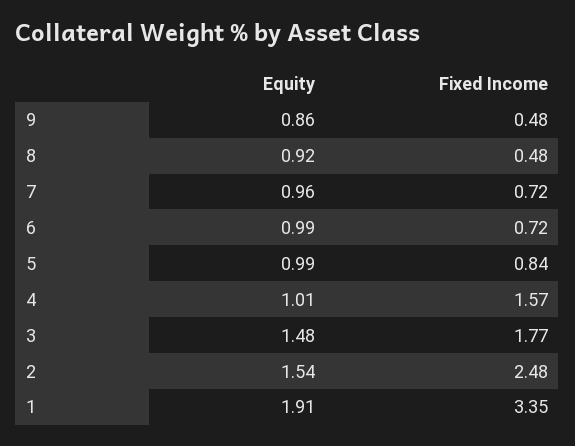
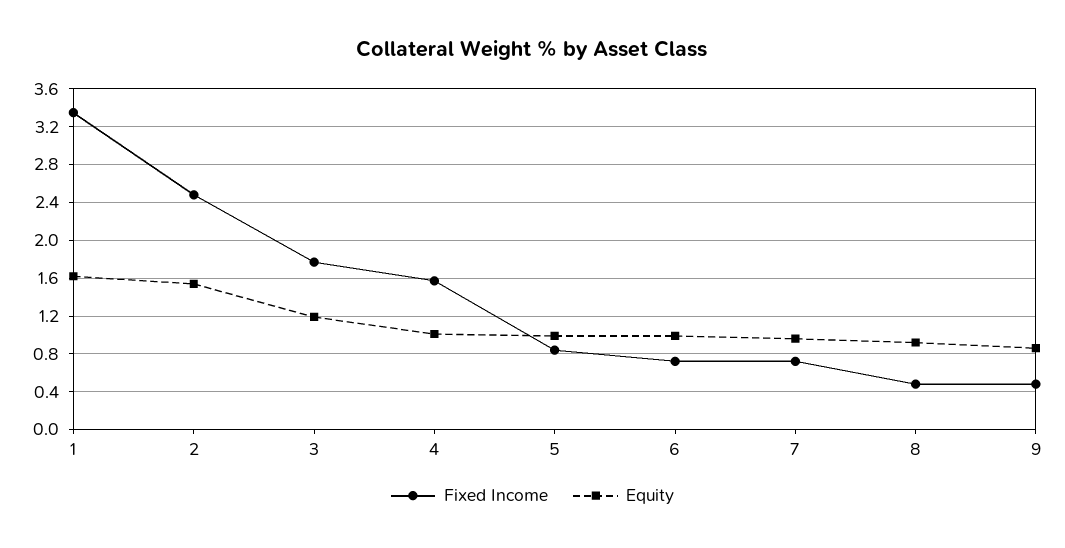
  {
    "Equity": {
      "9": 0.86,
      "8": 0.92,
      "7": 0.96,
      "6": 0.99,
      "5": 0.99,
      "4": 1.01,
-     "3": 1.48,
+     "3": 1.2,
      "2": 1.54,
-     "1": 1.91
+     "1": 1.6
    },
    "Fixed Income": {
      "9": 0.48,
      "8": 0.48,
      "7": 0.72,
      "6": 0.72,
      "5": 0.84,
      "4": 1.57,
      "3": 1.77,
      "2": 2.48,
      "1": 3.35
    }
  }

